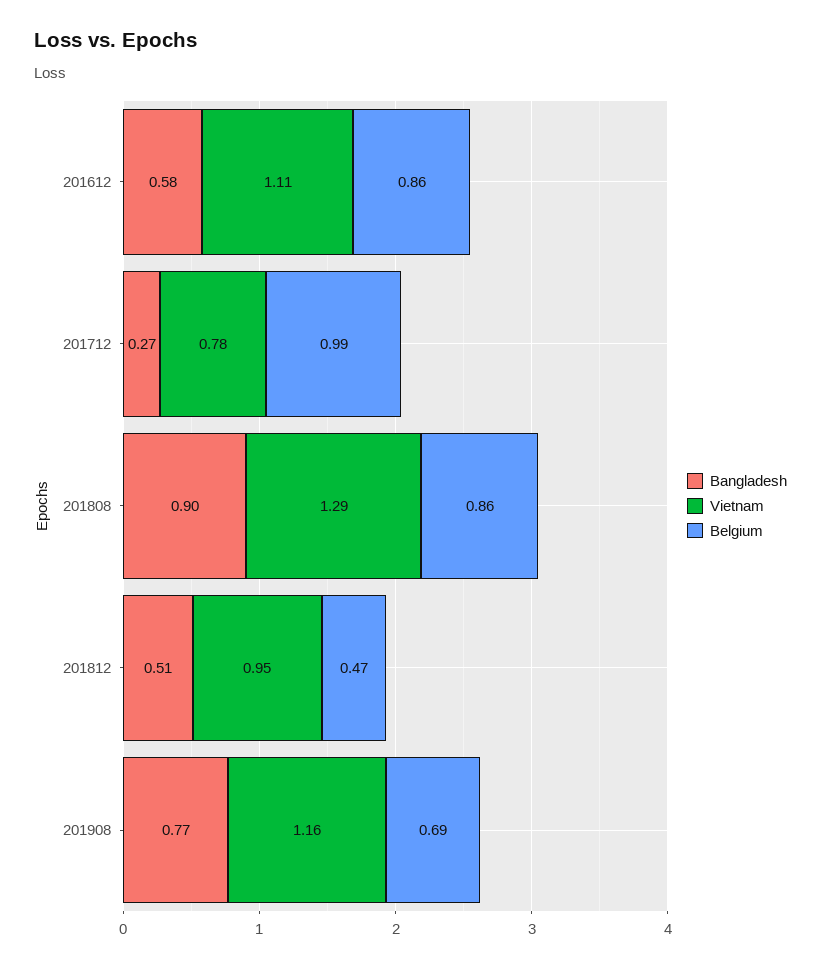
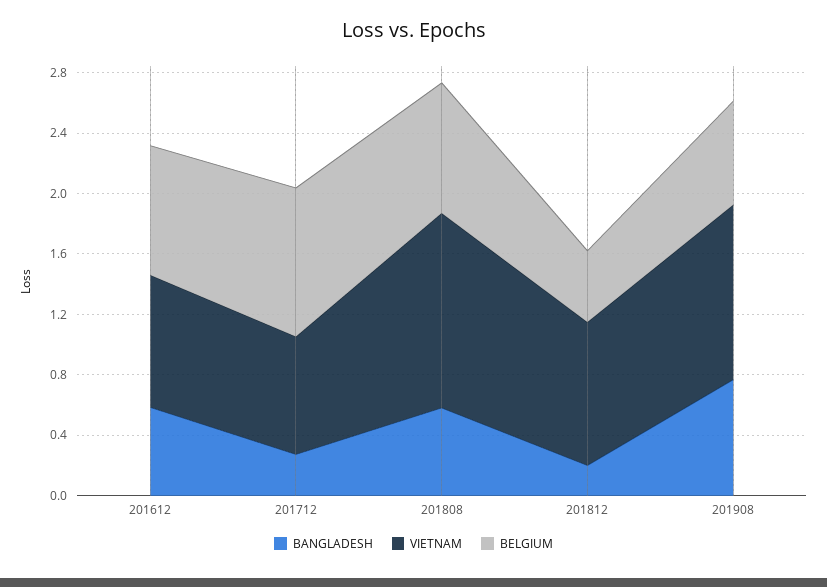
  {
    "Bangladesh": {
      "201612": 0.58,
      "201712": 0.27,
-     "201808": 0.9,
+     "201808": 0.6,
-     "201812": 0.51,
+     "201812": 0.2,
      "201908": 0.77
    },
    "Vietnam": {
-     "201612": 1.11,
+     "201612": 0.9,
      "201712": 0.78,
      "201808": 1.29,
      "201812": 0.95,
      "201908": 1.16
    },
    "Belgium": {
      "201612": 0.86,
      "201712": 0.99,
      "201808": 0.86,
      "201812": 0.47,
      "201908": 0.69
    }
  }

